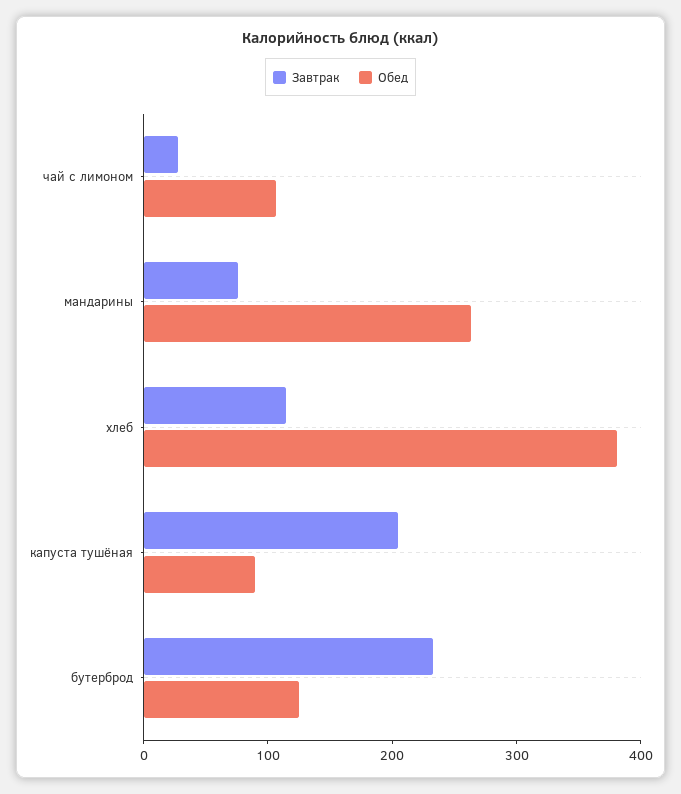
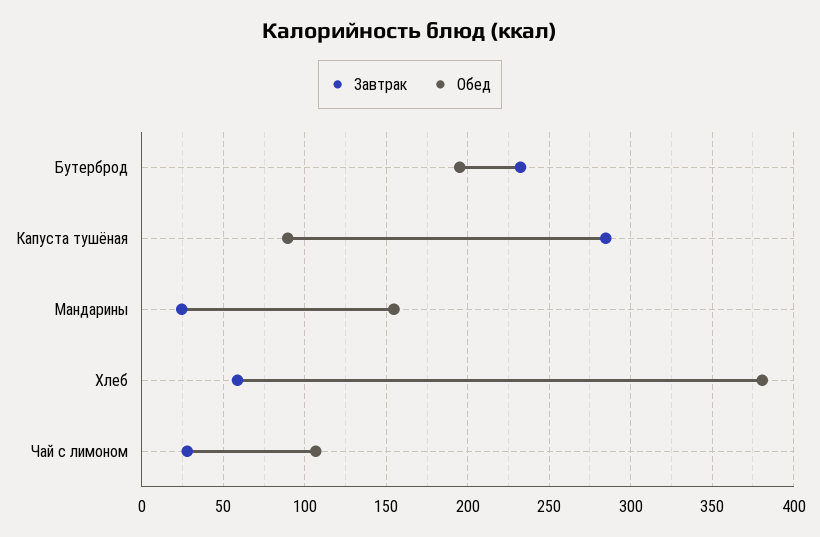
  {
    "Завтрак": {
      "чай с лимоном": 30,
-     "мандарины": 80,
+     "мандарины": 25,
-     "хлеб": 120,
+     "хлеб": 60,
-     "капуста тушёная": 200,
+     "капуста тушёная": 285,
      "бутерброд": 230
    },
    "Обед": {
      "чай с лимоном": 105,
-     "мандарины": 260,
+     "мандарины": 155,
      "хлеб": 380,
      "капуста тушёная": 90,
-     "бутерброд": 120
+     "бутерброд": 195
    }
  }

